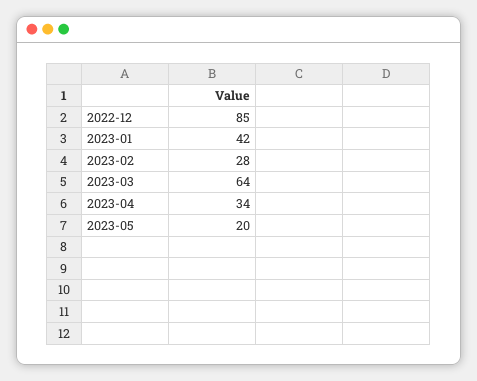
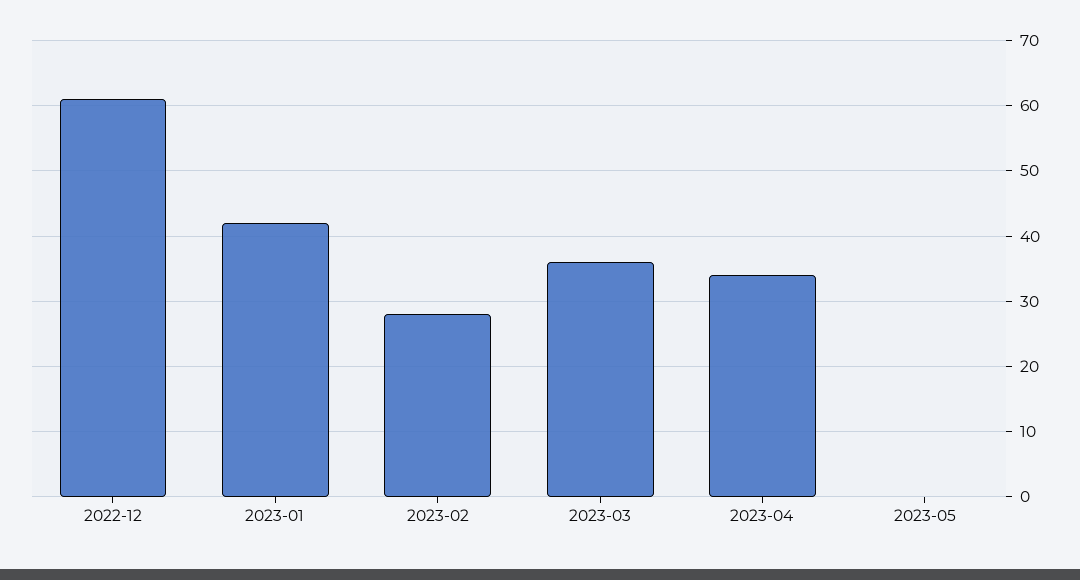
  {
-   "2022-12": 85,
+   "2022-12": 61,
    "2023-01": 42,
    "2023-02": 28,
-   "2023-03": 64,
+   "2023-03": 36,
    "2023-04": 34,
-   "2023-05": 20
+   "2023-05": 0
  }

